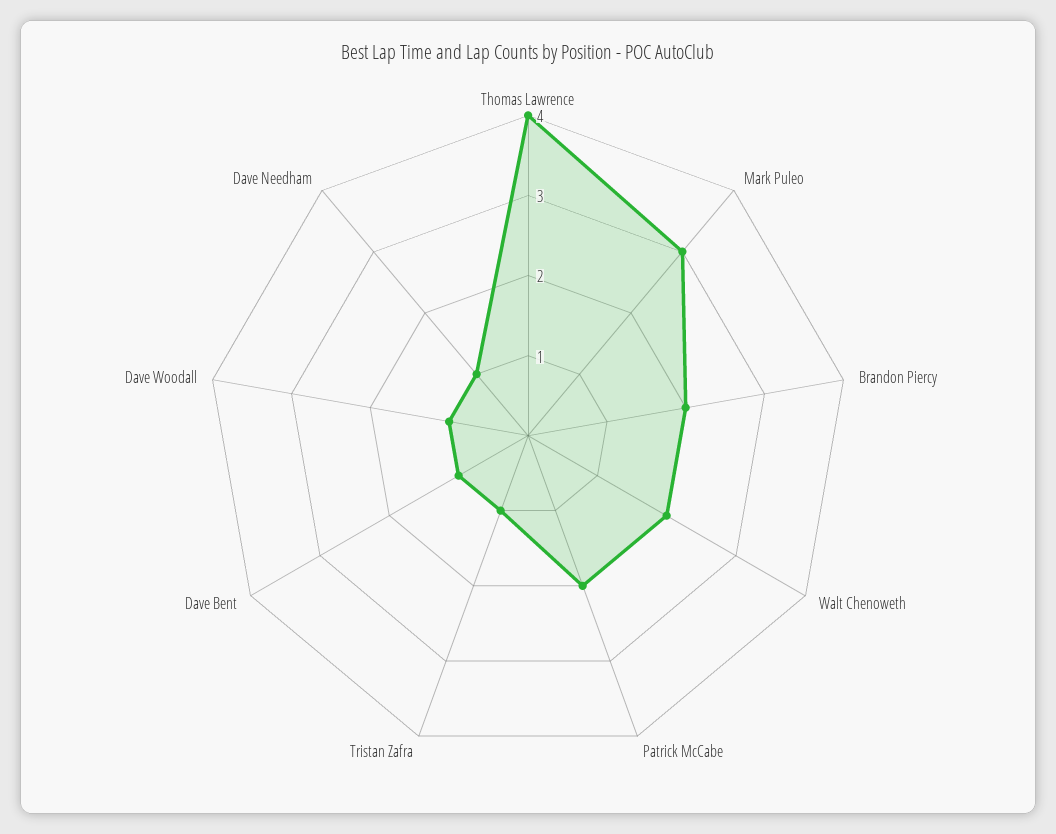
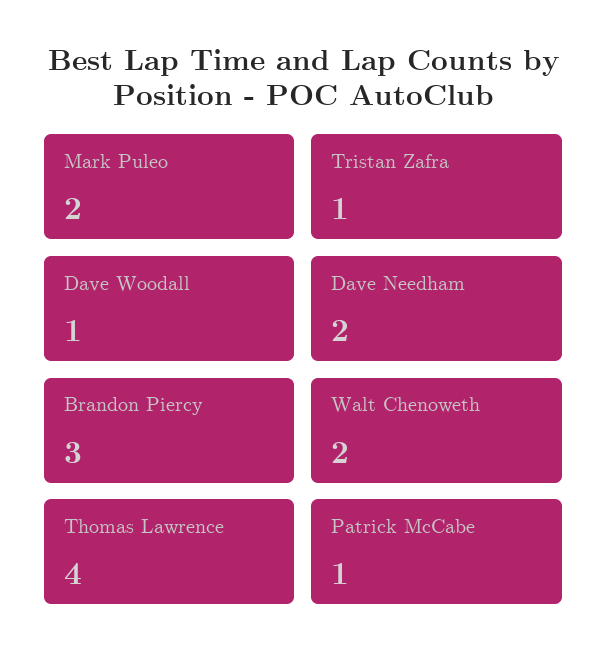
  {
    "Thomas Lawrence": 4,
-   "Mark Puleo": 3,
+   "Mark Puleo": 2,
-   "Brandon Piercy": 2,
+   "Brandon Piercy": 3,
    "Walt Chenoweth": 2,
-   "Patrick McCabe": 2,
+   "Patrick McCabe": 1,
    "Tristan Zafra": 1,
-   "Dave Bent": 1,
    "Dave Woodall": 1,
-   "Dave Needham": 1
+   "Dave Needham": 2
  }

